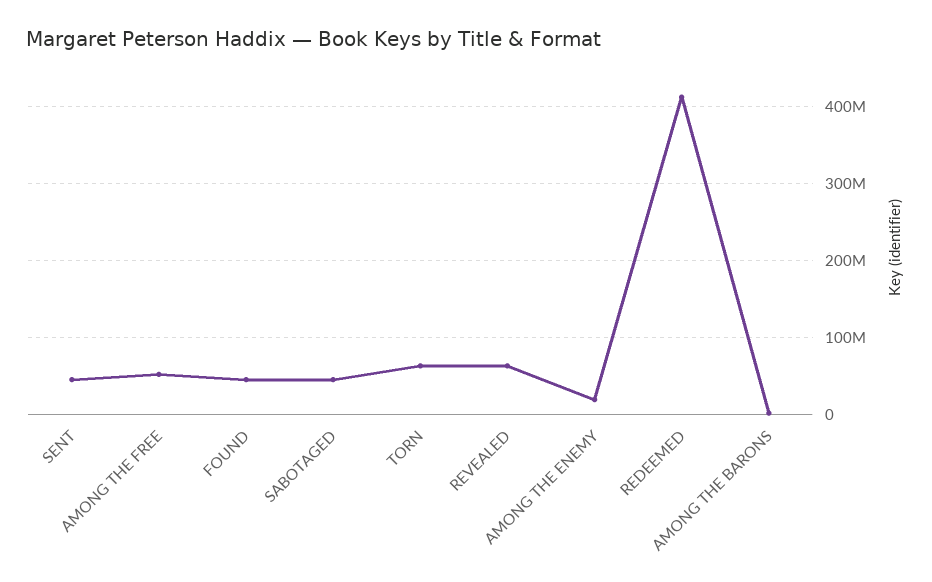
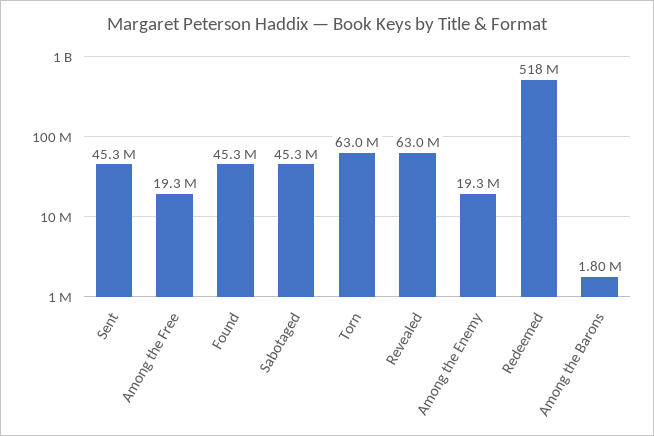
  {
    "SENT": 45300000,
-   "AMONG THE FREE": 50000000,
+   "AMONG THE FREE": 19300000,
    "FOUND": 45300000,
    "SABOTAGED": 45300000,
    "TORN": 63000000,
    "REVEALED": 63000000,
    "AMONG THE ENEMY": 19300000,
-   "REDEEMED": 410000000,
+   "REDEEMED": 518000000,
    "AMONG THE BARONS": 1800000
  }

